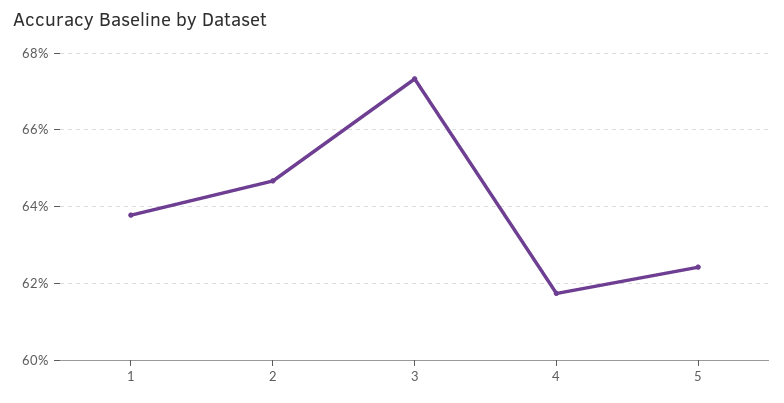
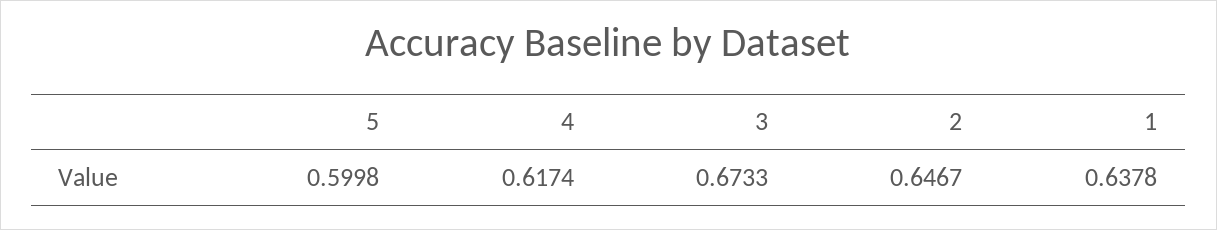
  {
    "1": 0.6378,
    "2": 0.6467,
    "3": 0.6733,
    "4": 0.6174,
-   "5": 0.624
+   "5": 0.5998
  }

